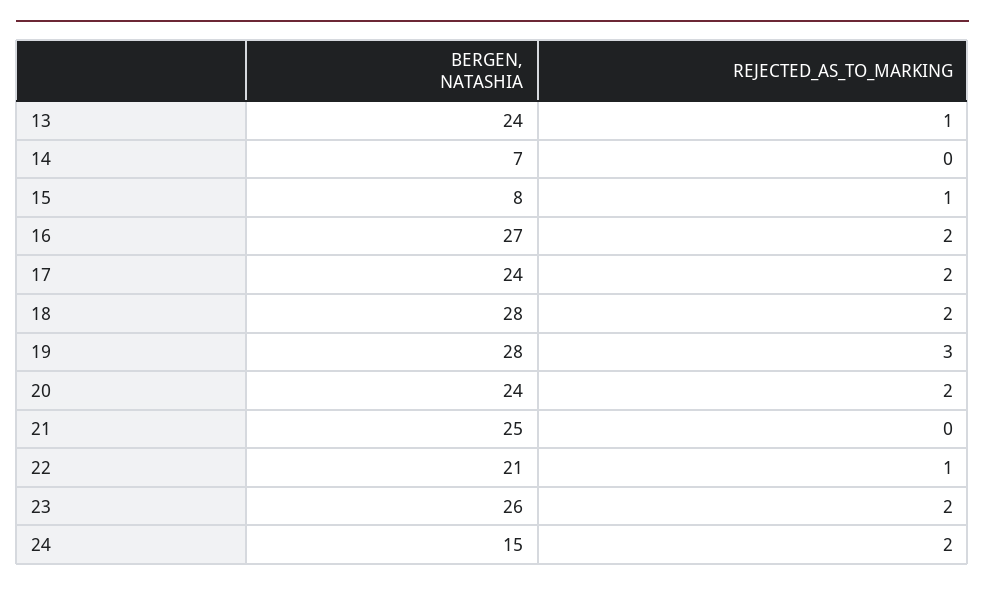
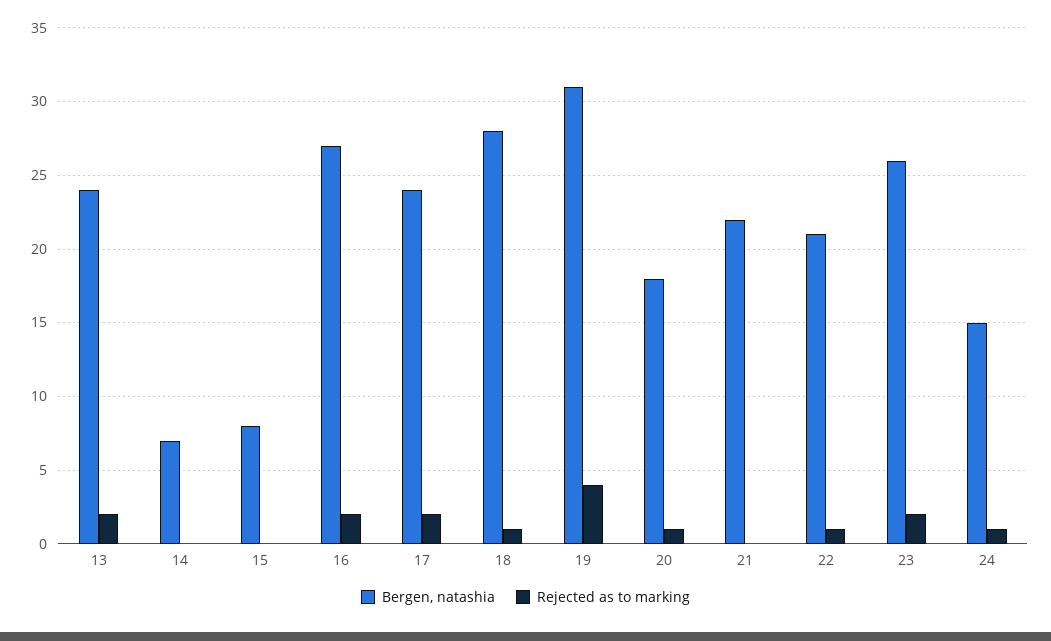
  {
    "BERGEN, NATASHIA": {
      "13": 24,
      "14": 7,
      "15": 8,
      "16": 27,
      "17": 24,
      "18": 28,
-     "19": 28,
+     "19": 31,
-     "20": 24,
+     "20": 18,
-     "21": 25,
+     "21": 22,
      "22": 21,
      "23": 26,
      "24": 15
    },
    "REJECTED_AS_TO_MARKING": {
-     "13": 1,
+     "13": 2,
      "14": 0,
-     "15": 1,
+     "15": 0,
      "16": 2,
      "17": 2,
-     "18": 2,
+     "18": 1,
-     "19": 3,
+     "19": 4,
-     "20": 2,
+     "20": 1,
      "21": 0,
      "22": 1,
      "23": 2,
-     "24": 2
+     "24": 1
    }
  }

